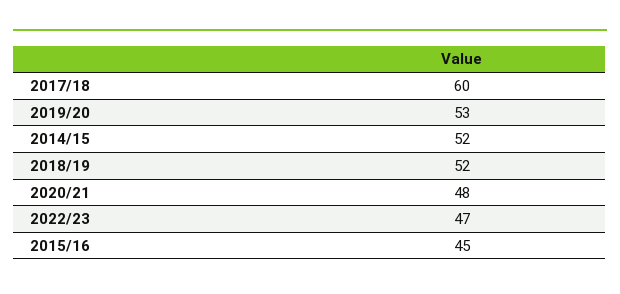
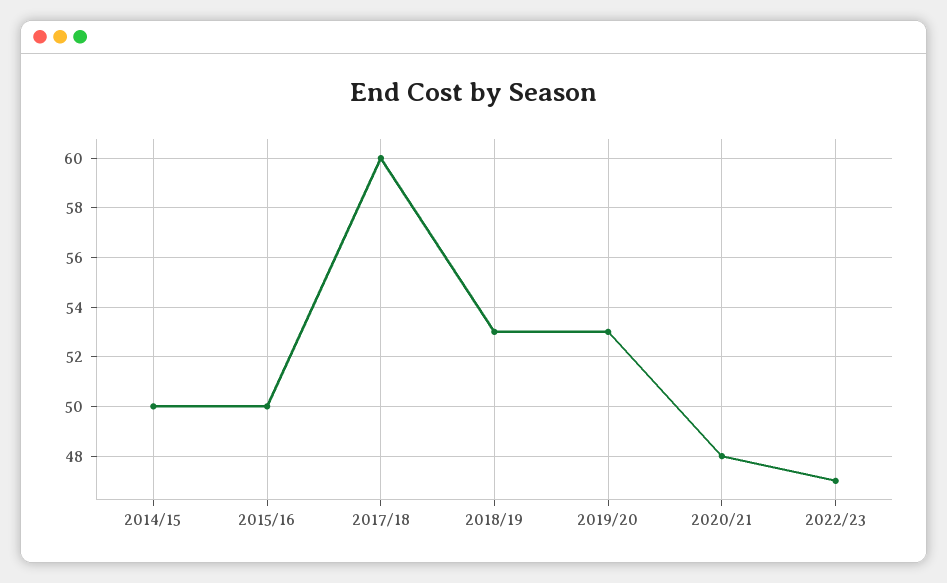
  {
    "2017/18": 60,
    "2019/20": 53,
-   "2014/15": 52,
+   "2014/15": 50,
-   "2018/19": 52,
+   "2018/19": 53,
    "2020/21": 48,
    "2022/23": 47,
-   "2015/16": 45
+   "2015/16": 50
  }

